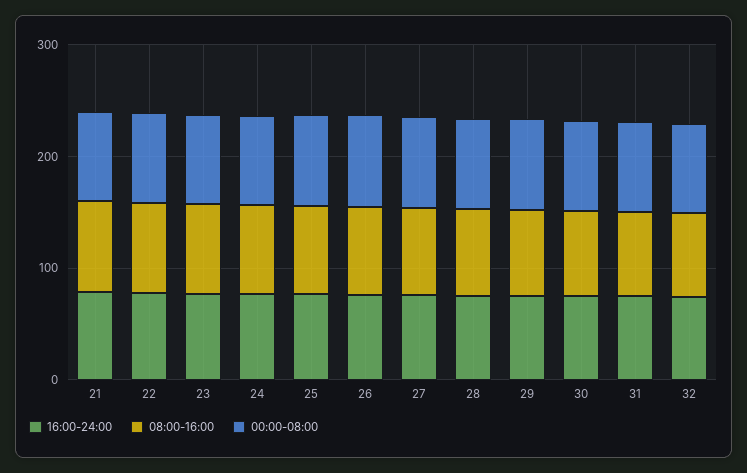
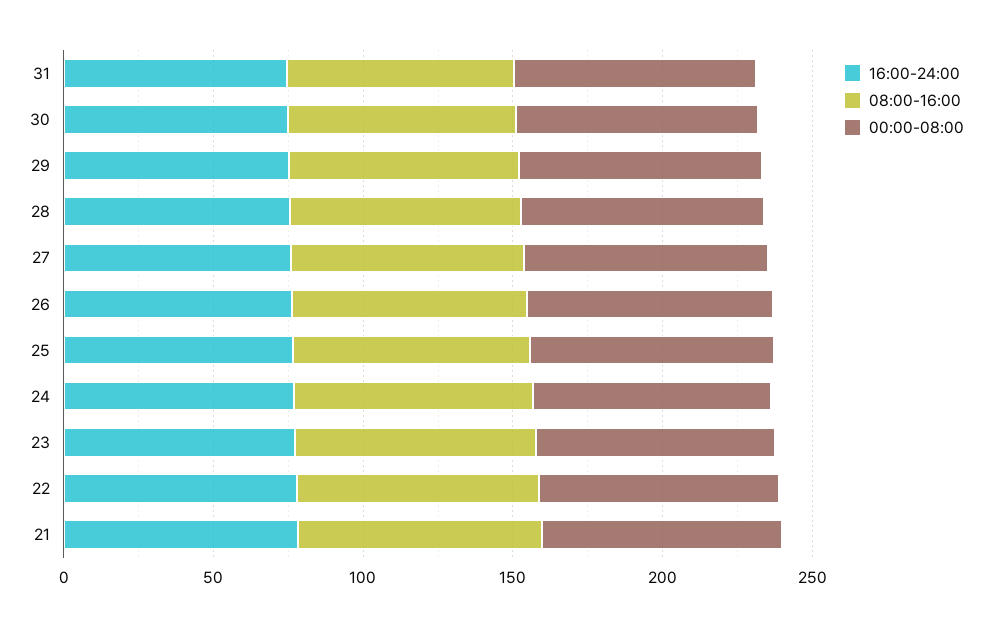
  {
    "16:00-24:00": {
      "21": 80,
      "22": 80,
      "23": 80,
      "24": 80,
      "25": 80,
      "26": 80,
      "27": 80,
      "28": 80,
      "29": 80,
      "30": 70,
-     "31": 70,
+     "31": 70
-     "32": 80
    },
    "08:00-16:00": {
      "21": 80,
      "22": 80,
      "23": 80,
      "24": 80,
      "25": 80,
      "26": 80,
      "27": 80,
      "28": 80,
      "29": 80,
      "30": 80,
-     "31": 80,
+     "31": 80
-     "32": 80
    },
    "00:00-08:00": {
      "21": 80,
      "22": 80,
      "23": 80,
      "24": 80,
      "25": 80,
      "26": 80,
      "27": 80,
      "28": 80,
      "29": 80,
      "30": 80,
-     "31": 80,
+     "31": 80
-     "32": 80
    }
  }

